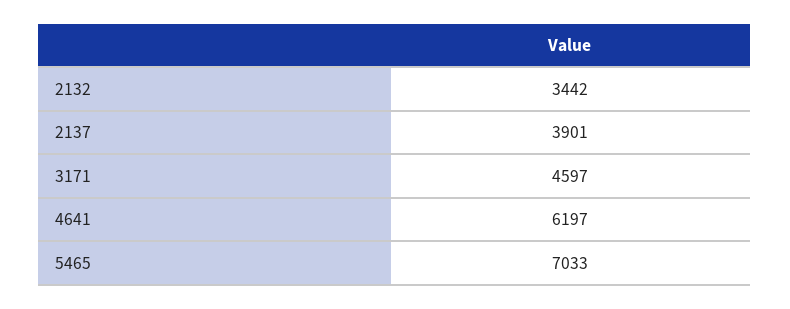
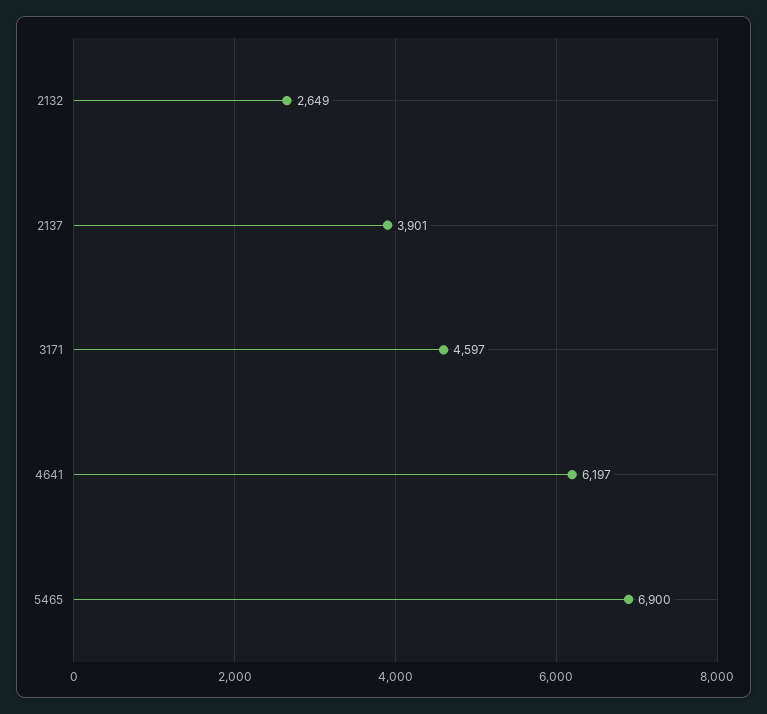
  {
-   "2132": 3442,
+   "2132": 2649,
    "2137": 3901,
    "3171": 4597,
    "4641": 6197,
-   "5465": 7033
+   "5465": 6900
  }

